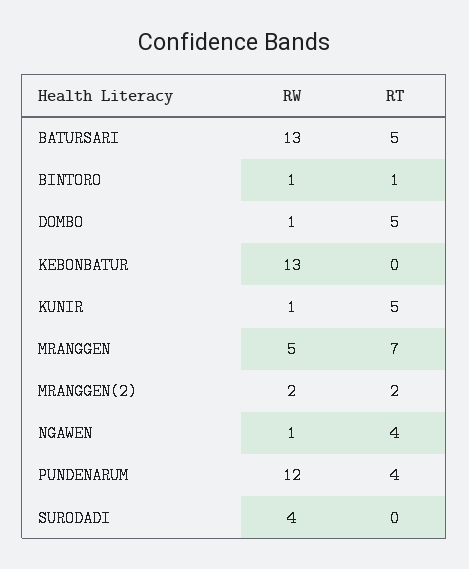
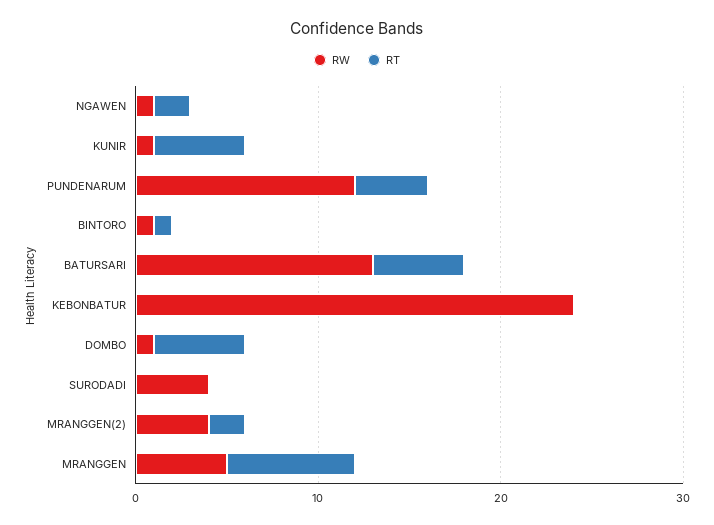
  {
    "RW": {
      "BATURSARI": 13,
      "BINTORO": 1,
      "DOMBO": 1,
-     "KEBONBATUR": 13,
+     "KEBONBATUR": 24,
      "KUNIR": 1,
      "MRANGGEN": 5,
-     "MRANGGEN(2)": 2,
+     "MRANGGEN(2)": 4,
      "NGAWEN": 1,
      "PUNDENARUM": 12,
      "SURODADI": 4
    },
    "RT": {
      "BATURSARI": 5,
      "BINTORO": 1,
      "DOMBO": 5,
      "KEBONBATUR": 0,
      "KUNIR": 5,
      "MRANGGEN": 7,
      "MRANGGEN(2)": 2,
-     "NGAWEN": 4,
+     "NGAWEN": 2,
      "PUNDENARUM": 4,
      "SURODADI": 0
    }
  }

